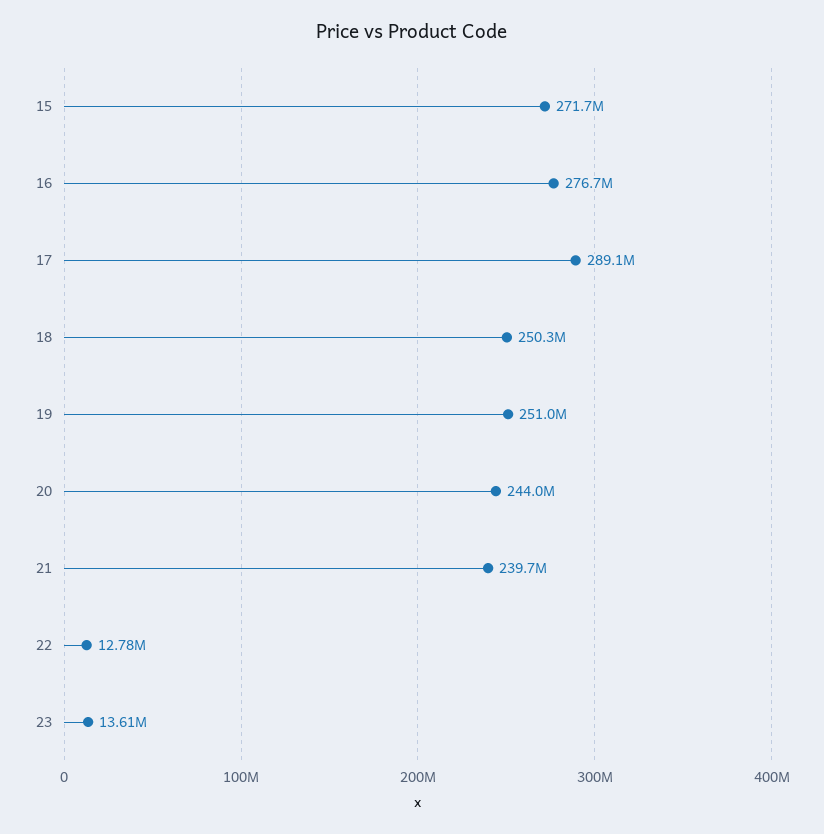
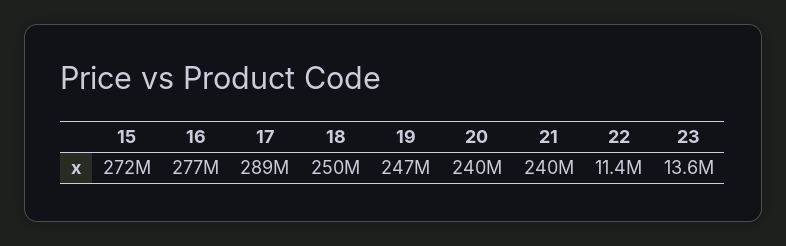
  {
    "15": 271700000,
    "16": 276700000,
    "17": 289100000,
    "18": 250300000,
-   "19": 251000000,
+   "19": 247000000,
-   "20": 244000000,
+   "20": 240000000,
    "21": 239700000,
-   "22": 12780000,
+   "22": 11400000,
    "23": 13610000
  }

